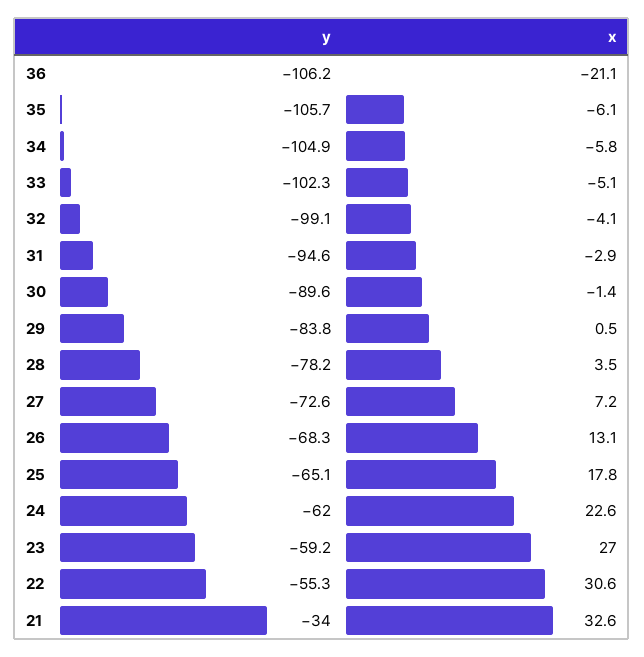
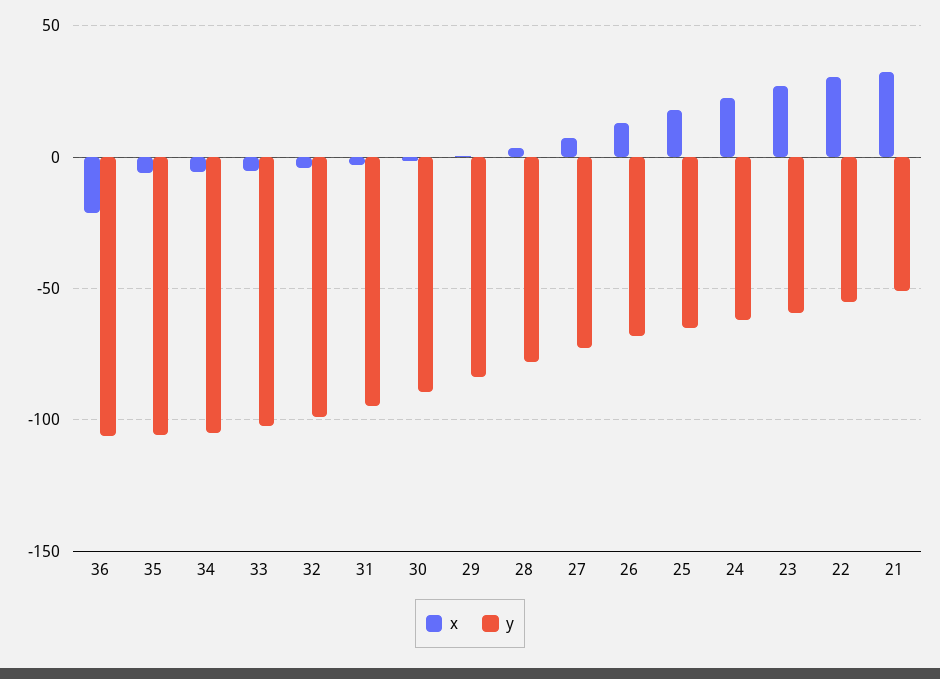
  {
    "y": {
      "36": -106.2,
      "35": -105.7,
      "34": -104.9,
      "33": -102.3,
      "32": -99.1,
      "31": -94.6,
      "30": -89.6,
      "29": -83.8,
      "28": -78.2,
      "27": -72.6,
      "26": -68.3,
      "25": -65.1,
      "24": -62,
      "23": -59.2,
      "22": -55.3,
-     "21": -34
+     "21": -50
    },
    "x": {
      "36": -21.1,
      "35": -6.1,
      "34": -5.8,
      "33": -5.1,
      "32": -4.1,
      "31": -2.9,
      "30": -1.4,
      "29": 0.5,
      "28": 3.5,
      "27": 7.2,
      "26": 13.1,
      "25": 17.8,
      "24": 22.6,
      "23": 27,
      "22": 30.6,
      "21": 32.6
    }
  }

